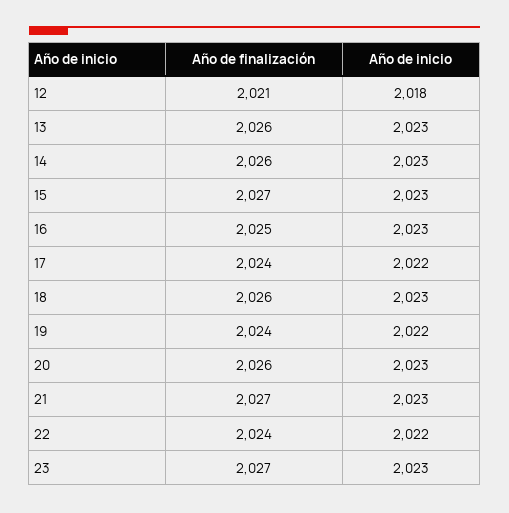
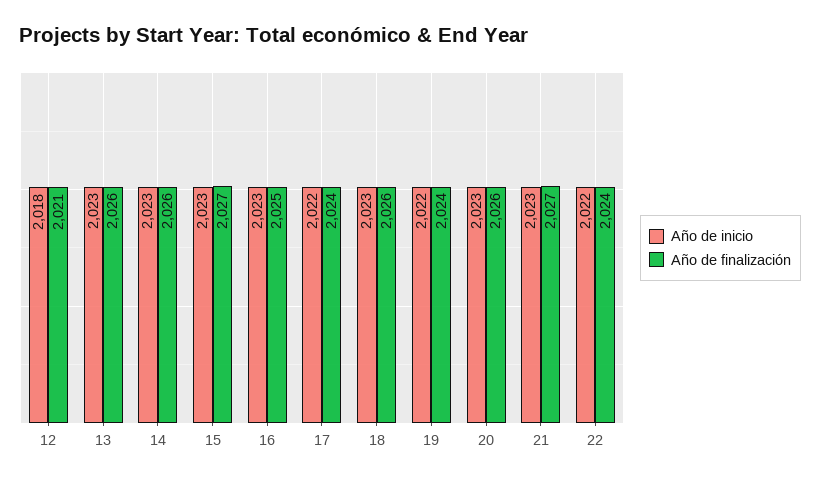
  {
    "Año de finalización": {
      "12": 2021,
      "13": 2026,
      "14": 2026,
      "15": 2027,
      "16": 2025,
      "17": 2024,
      "18": 2026,
      "19": 2024,
      "20": 2026,
      "21": 2027,
-     "22": 2024,
+     "22": 2024
-     "23": 2027
    },
    "Año de inicio": {
      "12": 2018,
      "13": 2023,
      "14": 2023,
      "15": 2023,
      "16": 2023,
      "17": 2022,
      "18": 2023,
      "19": 2022,
      "20": 2023,
      "21": 2023,
-     "22": 2022,
+     "22": 2022
-     "23": 2023
    }
  }

